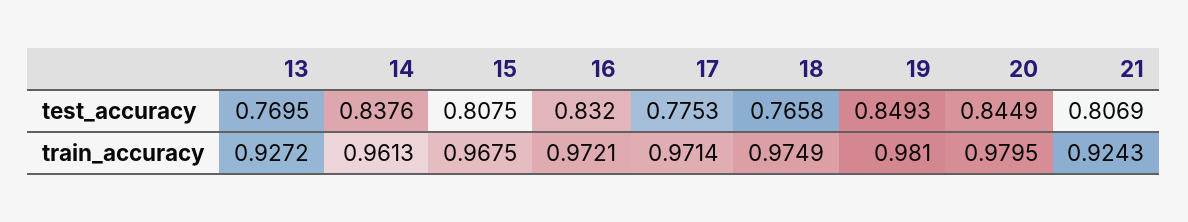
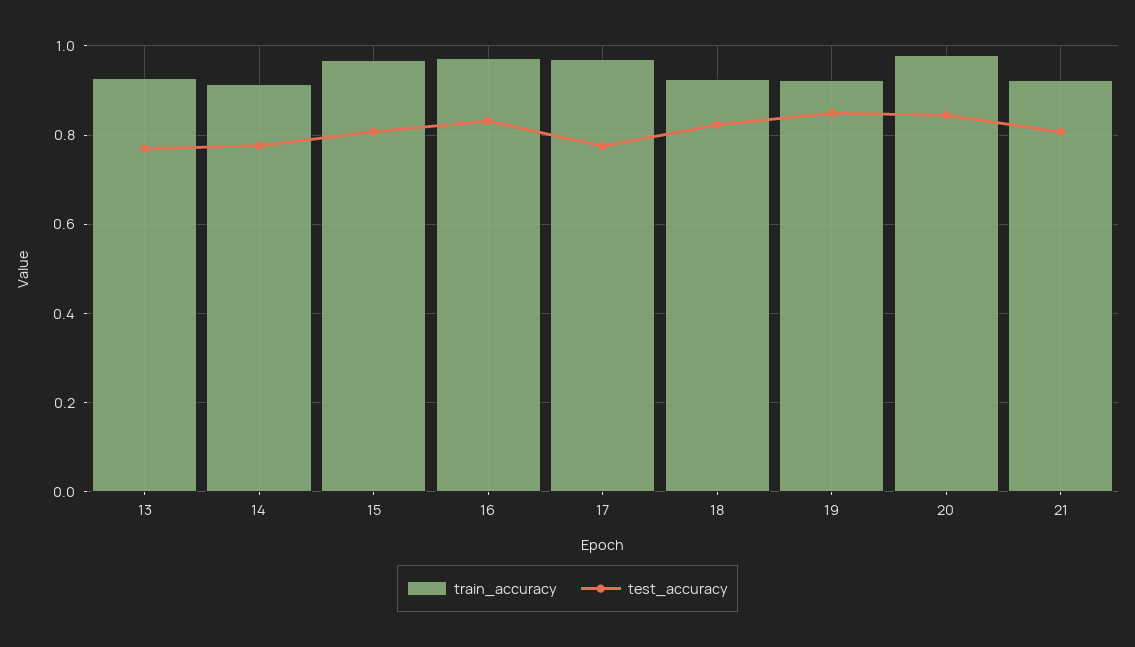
  {
    "test_accuracy": {
      "13": 0.7695,
-     "14": 0.8376,
+     "14": 0.78,
      "15": 0.8075,
      "16": 0.832,
      "17": 0.7753,
-     "18": 0.7658,
+     "18": 0.82,
      "19": 0.8493,
      "20": 0.8449,
      "21": 0.8069
    },
    "train_accuracy": {
      "13": 0.9272,
-     "14": 0.9613,
+     "14": 0.92,
      "15": 0.9675,
      "16": 0.9721,
      "17": 0.9714,
-     "18": 0.9749,
+     "18": 0.92,
-     "19": 0.981,
+     "19": 0.92,
      "20": 0.9795,
      "21": 0.9243
    }
  }

